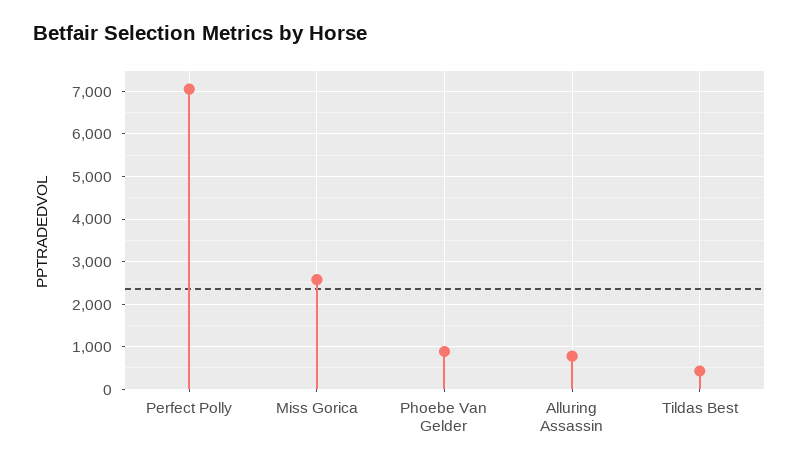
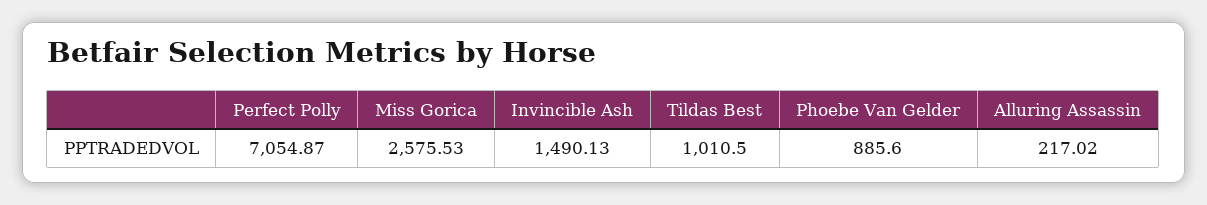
  {
    "Perfect Polly": 7054.87,
    "Miss Gorica": 2575.53,
    "Phoebe Van Gelder": 885.6,
-   "Alluring Assassin": 800,
+   "Alluring Assassin": 217.02,
-   "Tildas Best": 400
+   "Tildas Best": 1010.5,
+   "Invincible Ash": 1490.13
  }

